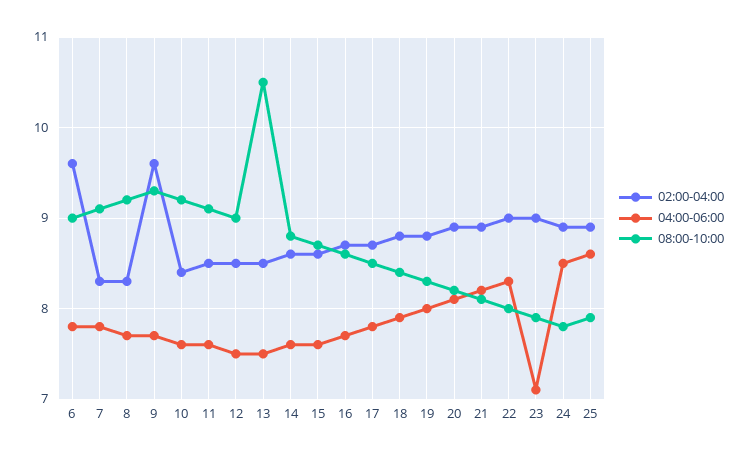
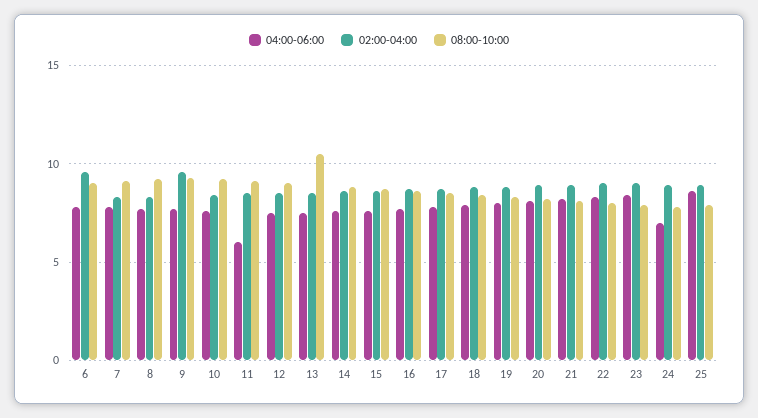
  {
    "02:00-04:00": {
      "6": 9.6,
      "7": 8.3,
      "8": 8.3,
      "9": 9.6,
      "10": 8.4,
      "11": 8.5,
      "12": 8.5,
      "13": 8.5,
      "14": 8.6,
      "15": 8.6,
      "16": 8.7,
      "17": 8.7,
      "18": 8.8,
      "19": 8.8,
      "20": 8.9,
      "21": 8.9,
      "22": 9,
      "23": 9,
      "24": 8.9,
      "25": 8.9
    },
    "04:00-06:00": {
      "6": 7.8,
      "7": 7.8,
      "8": 7.7,
      "9": 7.7,
      "10": 7.6,
-     "11": 7.6,
+     "11": 6,
      "12": 7.5,
      "13": 7.5,
      "14": 7.6,
      "15": 7.6,
      "16": 7.7,
      "17": 7.8,
      "18": 7.9,
      "19": 8,
      "20": 8.1,
      "21": 8.2,
      "22": 8.3,
-     "23": 7.1,
+     "23": 8.5,
-     "24": 8.5,
+     "24": 7,
      "25": 8.6
    },
    "08:00-10:00": {
      "6": 9,
      "7": 9.1,
      "8": 9.2,
      "9": 9.3,
      "10": 9.2,
      "11": 9.1,
      "12": 9,
      "13": 10.5,
      "14": 8.8,
      "15": 8.7,
      "16": 8.6,
      "17": 8.5,
      "18": 8.4,
      "19": 8.3,
      "20": 8.2,
      "21": 8.1,
      "22": 8,
      "23": 7.9,
      "24": 7.8,
      "25": 7.9
    }
  }

